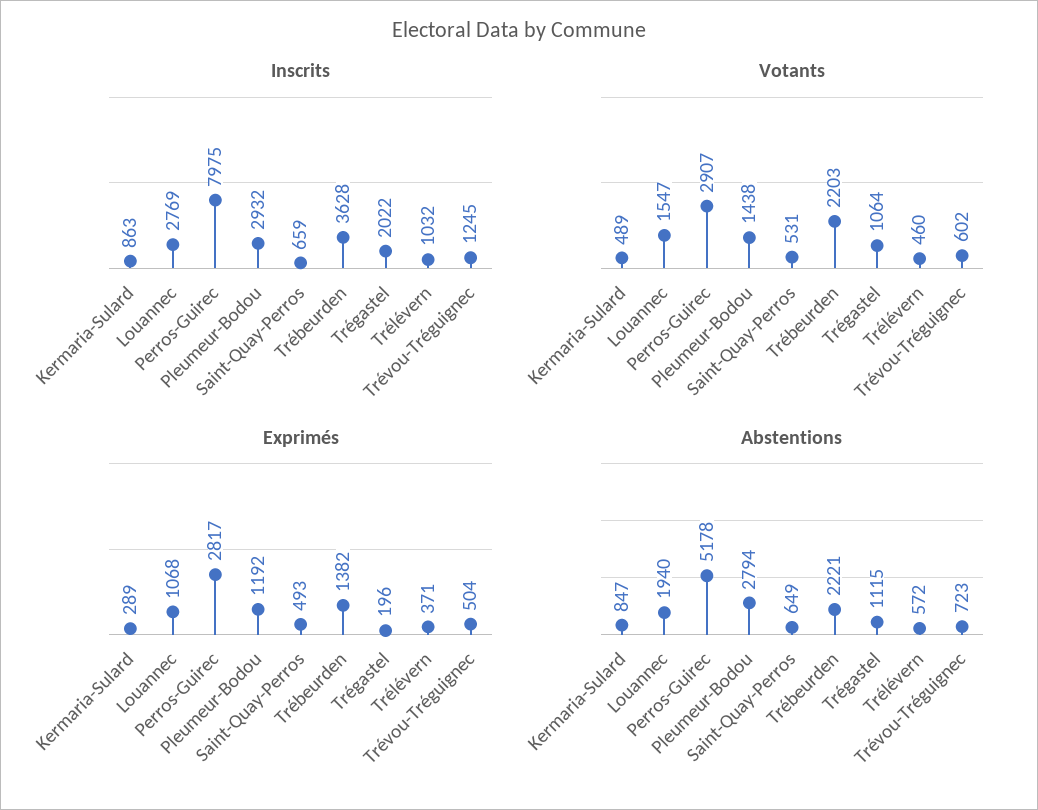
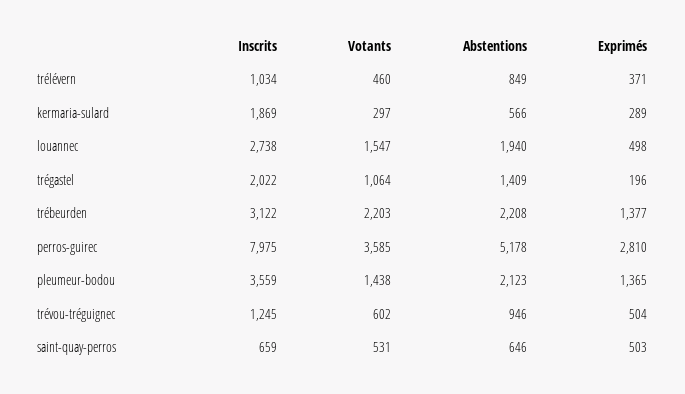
  {
    "Inscrits": {
-     "Kermaria-Sulard": 863,
+     "Kermaria-Sulard": 1869,
-     "Louannec": 2769,
+     "Louannec": 2738,
      "Perros-Guirec": 7975,
-     "Pleumeur-Bodou": 2932,
+     "Pleumeur-Bodou": 3559,
      "Saint-Quay-Perros": 659,
-     "Trébeurden": 3628,
+     "Trébeurden": 3122,
      "Trégastel": 2022,
-     "Trélévern": 1032,
+     "Trélévern": 1034,
      "Trévou-Tréguignec": 1245
    },
    "Votants": {
-     "Kermaria-Sulard": 489,
+     "Kermaria-Sulard": 297,
      "Louannec": 1547,
-     "Perros-Guirec": 2907,
+     "Perros-Guirec": 3585,
      "Pleumeur-Bodou": 1438,
      "Saint-Quay-Perros": 531,
      "Trébeurden": 2203,
      "Trégastel": 1064,
      "Trélévern": 460,
      "Trévou-Tréguignec": 602
    },
    "Exprimés": {
      "Kermaria-Sulard": 289,
-     "Louannec": 1068,
+     "Louannec": 498,
-     "Perros-Guirec": 2817,
+     "Perros-Guirec": 2810,
-     "Pleumeur-Bodou": 1192,
+     "Pleumeur-Bodou": 1365,
-     "Saint-Quay-Perros": 493,
+     "Saint-Quay-Perros": 503,
-     "Trébeurden": 1382,
+     "Trébeurden": 1377,
      "Trégastel": 196,
      "Trélévern": 371,
      "Trévou-Tréguignec": 504
    },
    "Abstentions": {
-     "Kermaria-Sulard": 847,
+     "Kermaria-Sulard": 566,
      "Louannec": 1940,
      "Perros-Guirec": 5178,
-     "Pleumeur-Bodou": 2794,
+     "Pleumeur-Bodou": 2123,
-     "Saint-Quay-Perros": 649,
+     "Saint-Quay-Perros": 646,
-     "Trébeurden": 2221,
+     "Trébeurden": 2208,
-     "Trégastel": 1115,
+     "Trégastel": 1409,
-     "Trélévern": 572,
+     "Trélévern": 849,
-     "Trévou-Tréguignec": 723
+     "Trévou-Tréguignec": 946
    }
  }

